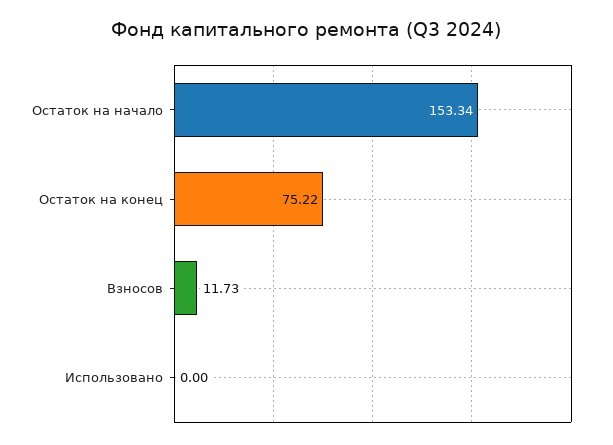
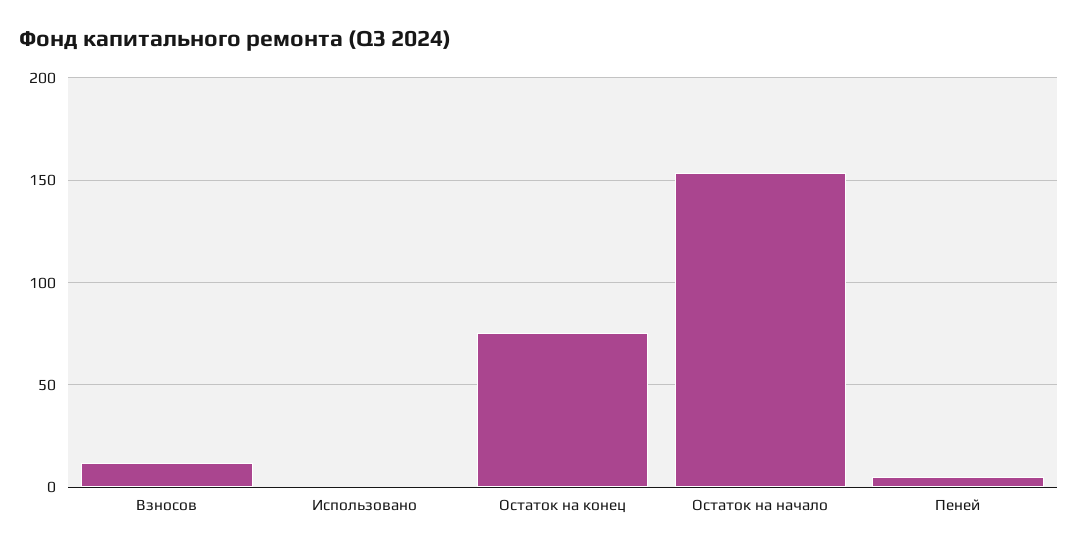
  {
    "Остаток на начало": 153.34,
    "Остаток на конец": 75.22,
    "Взносов": 11.73,
-   "Использовано": 0
+   "Использовано": 0,
+   "Пеней": 5
  }

